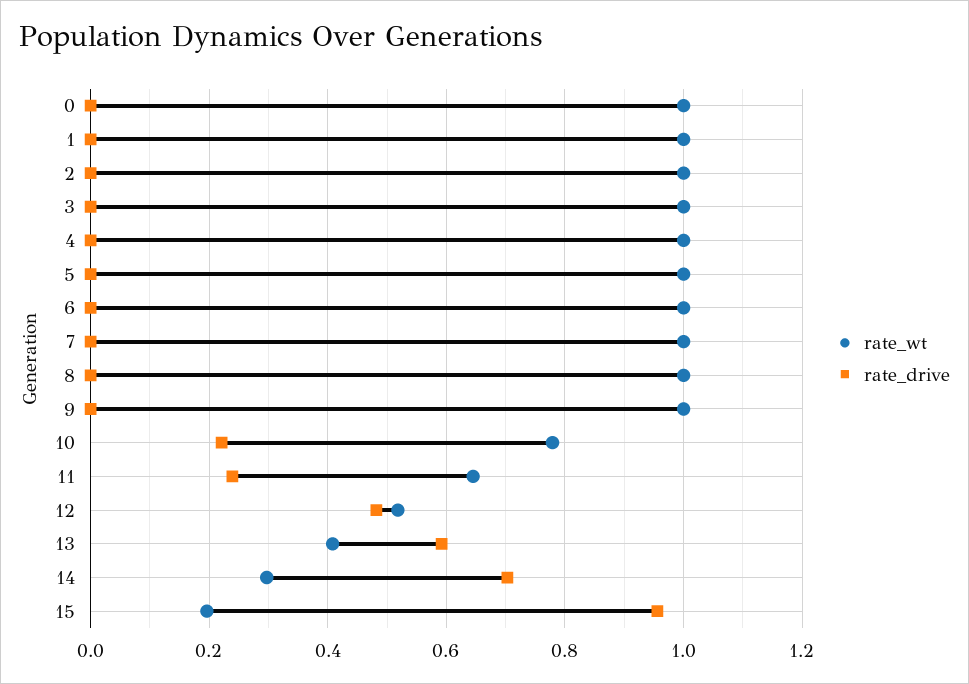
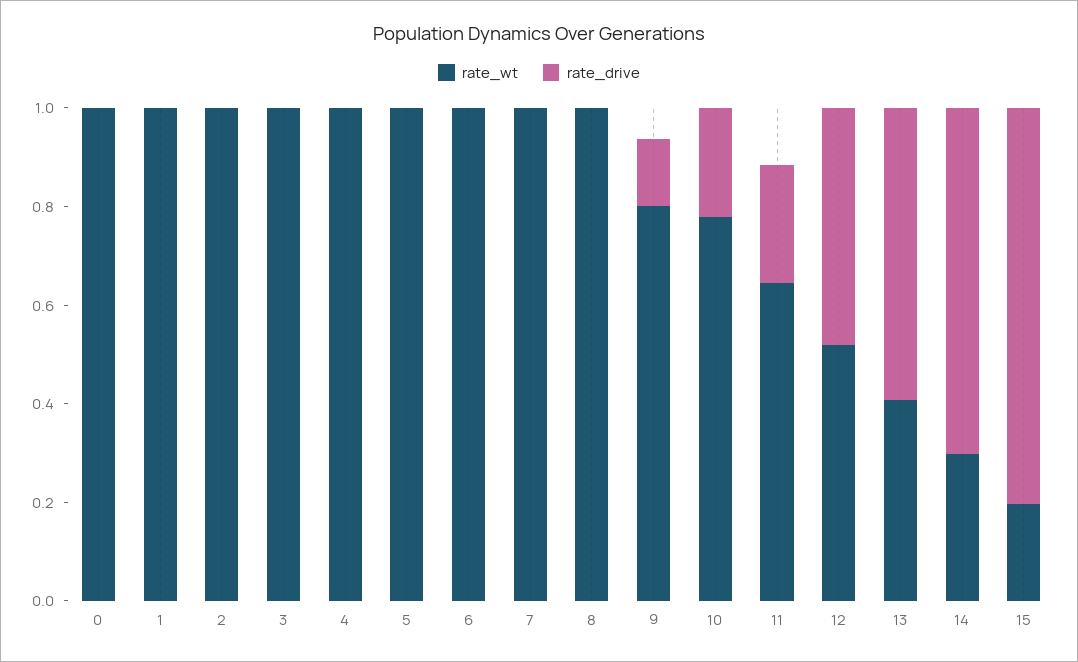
  {
    "rate_wt": {
      "0": 1,
      "1": 1,
      "2": 1,
      "3": 1,
      "4": 1,
      "5": 1,
      "6": 1,
      "7": 1,
      "8": 1,
-     "9": 1,
+     "9": 0.8,
      "10": 0.78,
      "11": 0.64,
      "12": 0.52,
      "13": 0.4,
      "14": 0.3,
      "15": 0.2
    },
    "rate_drive": {
      "0": 0,
      "1": 0,
      "2": 0,
      "3": 0,
      "4": 0,
      "5": 0,
      "6": 0,
      "7": 0,
      "8": 0,
-     "9": 0,
+     "9": 0.15,
      "10": 0.22,
      "11": 0.24,
      "12": 0.48,
      "13": 0.6,
      "14": 0.7,
-     "15": 0.96
+     "15": 0.8
    }
  }

